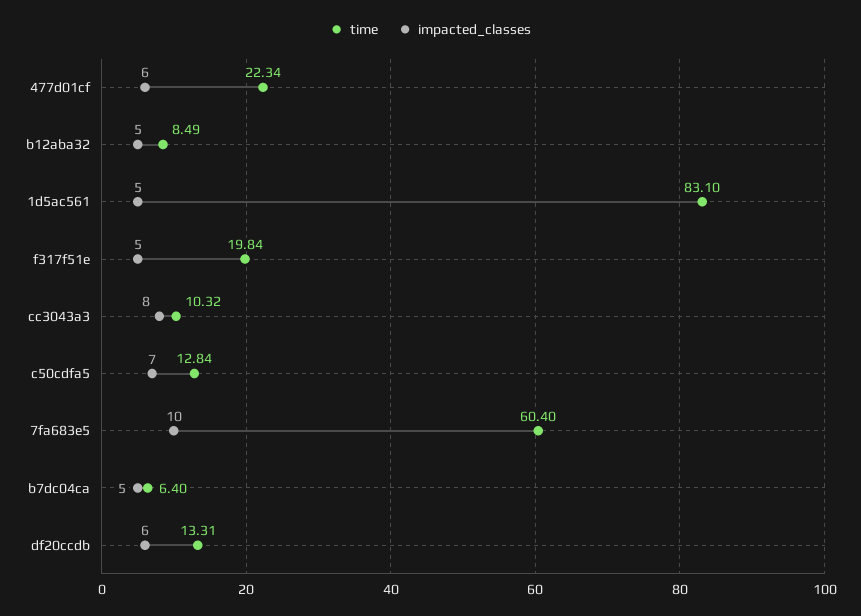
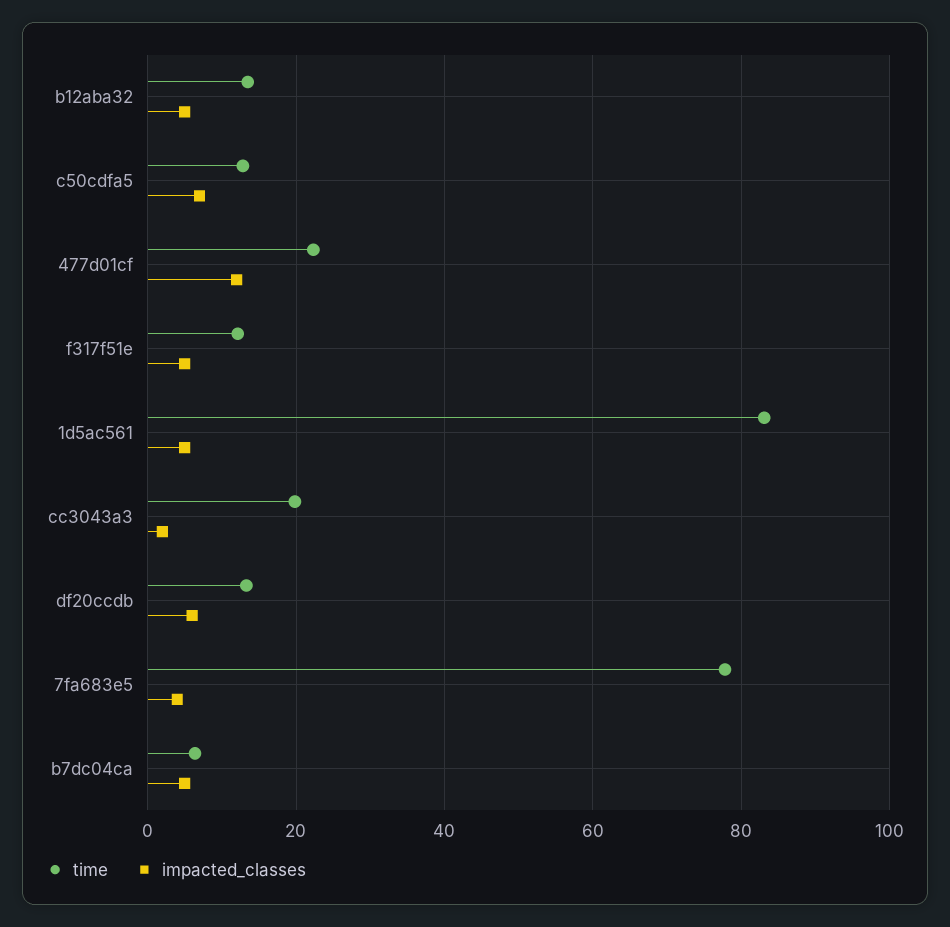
  {
    "time": {
      "477d01cf": 22.34,
-     "b12aba32": 8.49,
+     "b12aba32": 14,
      "1d5ac561": 83.1,
-     "f317f51e": 19.84,
+     "f317f51e": 12,
-     "cc3043a3": 10.32,
+     "cc3043a3": 20,
      "c50cdfa5": 12.84,
-     "7fa683e5": 60.4,
+     "7fa683e5": 78,
      "b7dc04ca": 6.4,
      "df20ccdb": 13.31
    },
    "impacted_classes": {
-     "477d01cf": 6,
+     "477d01cf": 12,
      "b12aba32": 5,
      "1d5ac561": 5,
      "f317f51e": 5,
-     "cc3043a3": 8,
+     "cc3043a3": 2,
      "c50cdfa5": 7,
-     "7fa683e5": 10,
+     "7fa683e5": 4,
      "b7dc04ca": 5,
      "df20ccdb": 6
    }
  }

